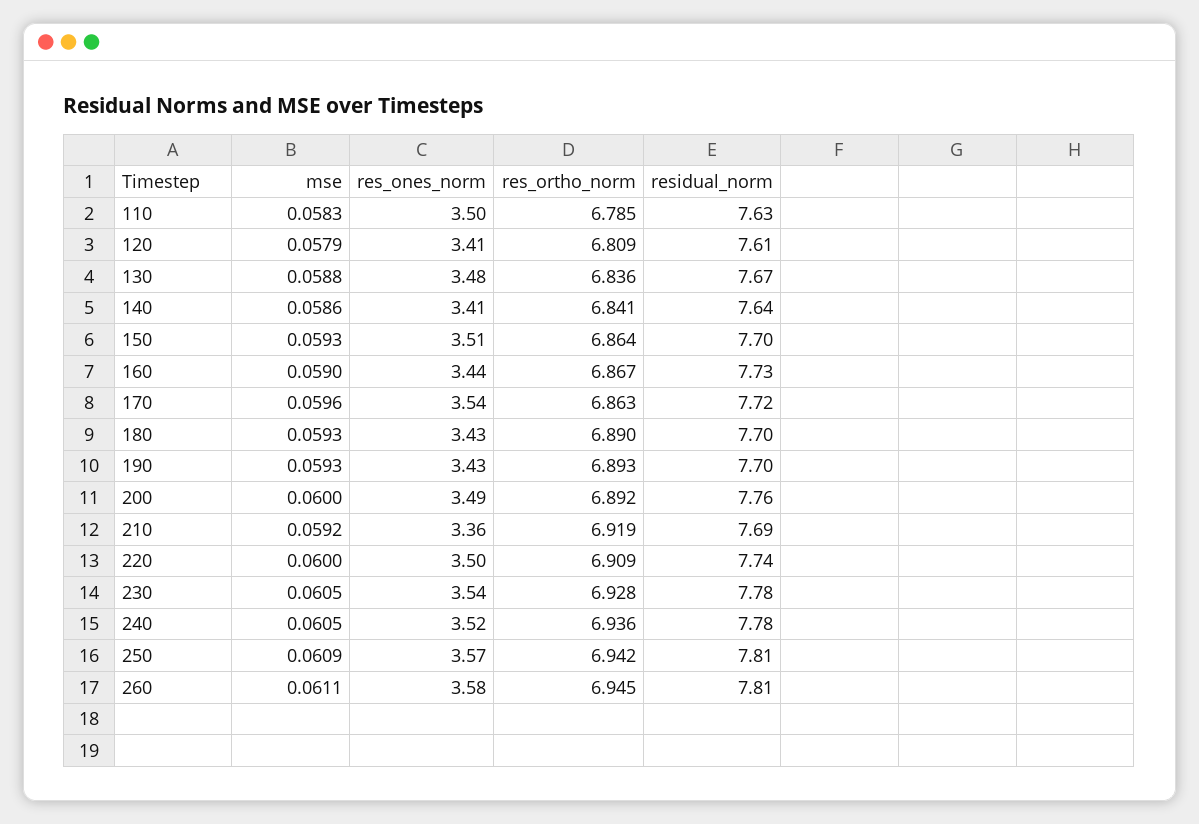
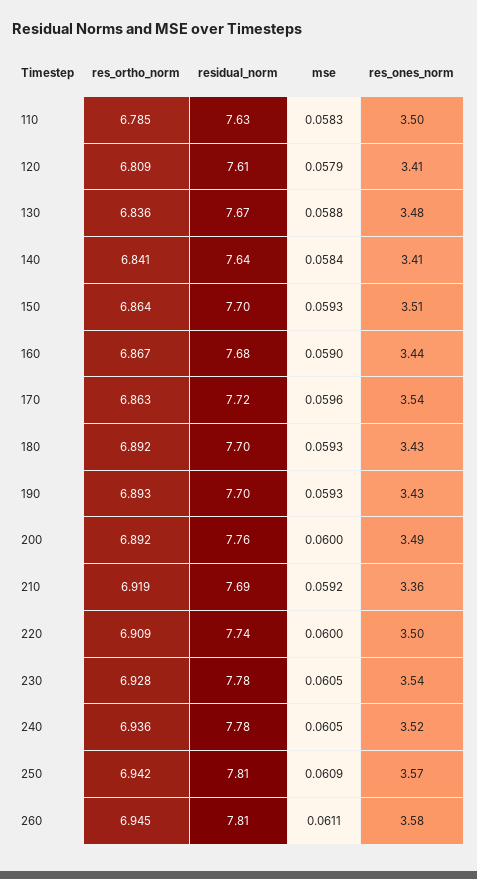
  {
    "mse": {
      "110": 0.0583,
      "120": 0.0579,
      "130": 0.0588,
-     "140": 0.0586,
+     "140": 0.0584,
      "150": 0.0593,
      "160": 0.059,
      "170": 0.0596,
      "180": 0.0593,
      "190": 0.0593,
      "200": 0.06,
      "210": 0.0592,
      "220": 0.06,
      "230": 0.0605,
      "240": 0.0605,
      "250": 0.0609,
      "260": 0.0611
    },
    "res_ones_norm": {
      "110": 3.5,
      "120": 3.41,
      "130": 3.48,
      "140": 3.41,
      "150": 3.51,
      "160": 3.44,
      "170": 3.54,
      "180": 3.43,
      "190": 3.43,
      "200": 3.49,
      "210": 3.36,
      "220": 3.5,
      "230": 3.54,
      "240": 3.52,
      "250": 3.57,
      "260": 3.58
    },
    "res_ortho_norm": {
      "110": 6.785,
      "120": 6.809,
      "130": 6.836,
      "140": 6.841,
      "150": 6.864,
      "160": 6.867,
      "170": 6.863,
-     "180": 6.89,
+     "180": 6.892,
      "190": 6.893,
      "200": 6.892,
      "210": 6.919,
      "220": 6.909,
      "230": 6.928,
      "240": 6.936,
      "250": 6.942,
      "260": 6.945
    },
    "residual_norm": {
      "110": 7.63,
      "120": 7.61,
      "130": 7.67,
      "140": 7.64,
      "150": 7.7,
-     "160": 7.73,
+     "160": 7.68,
      "170": 7.72,
      "180": 7.7,
      "190": 7.7,
      "200": 7.76,
      "210": 7.69,
      "220": 7.74,
      "230": 7.78,
      "240": 7.78,
      "250": 7.81,
      "260": 7.81
    }
  }

